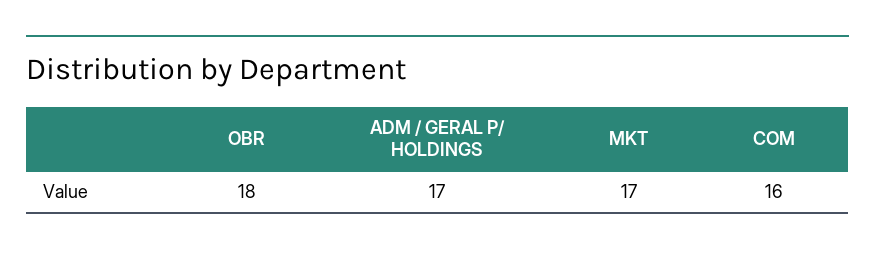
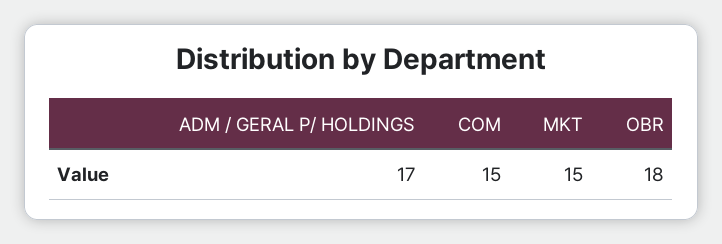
  {
    "OBR": 18,
    "ADM / GERAL P/ HOLDINGS": 17,
-   "MKT": 17,
+   "MKT": 15,
-   "COM": 16
+   "COM": 15
  }

